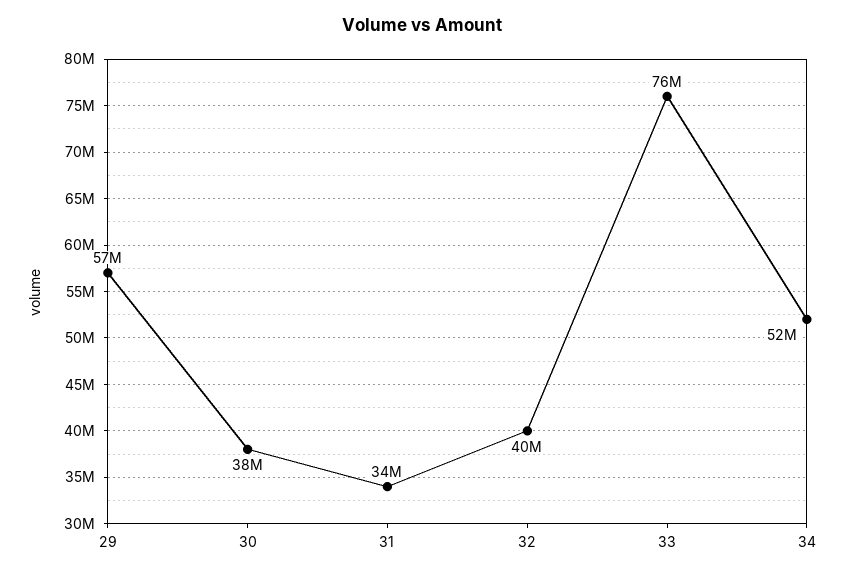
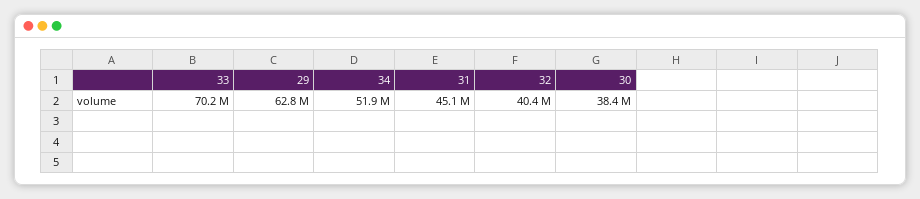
  {
-   "29": 57000000,
+   "29": 62800000,
    "30": 38400000,
-   "31": 34000000,
+   "31": 45100000,
    "32": 40400000,
-   "33": 76000000,
+   "33": 70200000,
    "34": 51900000
  }

